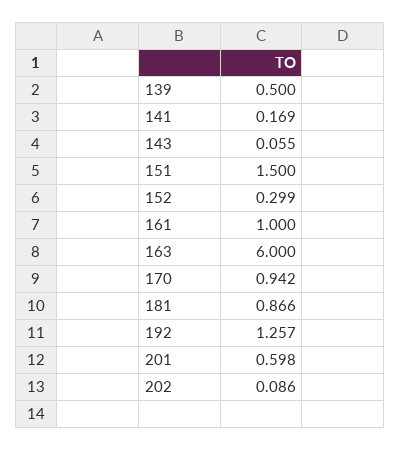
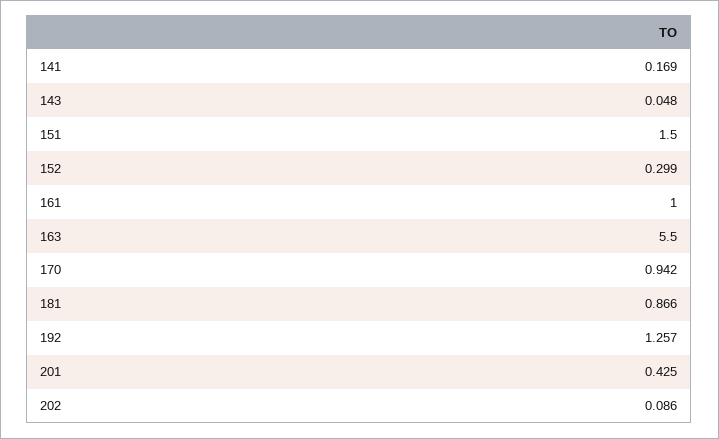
  {
-   "139": 0.5,
    "141": 0.169,
-   "143": 0.055,
+   "143": 0.048,
    "151": 1.5,
    "152": 0.299,
    "161": 1,
-   "163": 6,
+   "163": 5.5,
    "170": 0.942,
    "181": 0.866,
    "192": 1.257,
-   "201": 0.598,
+   "201": 0.425,
    "202": 0.086
  }

